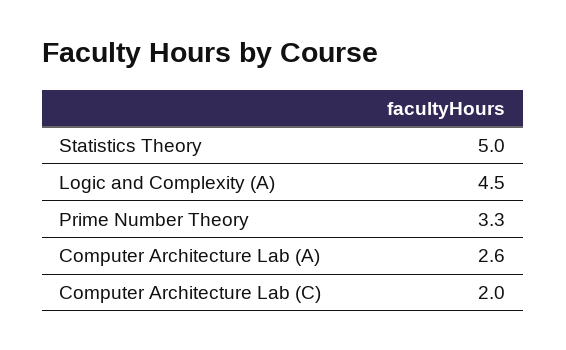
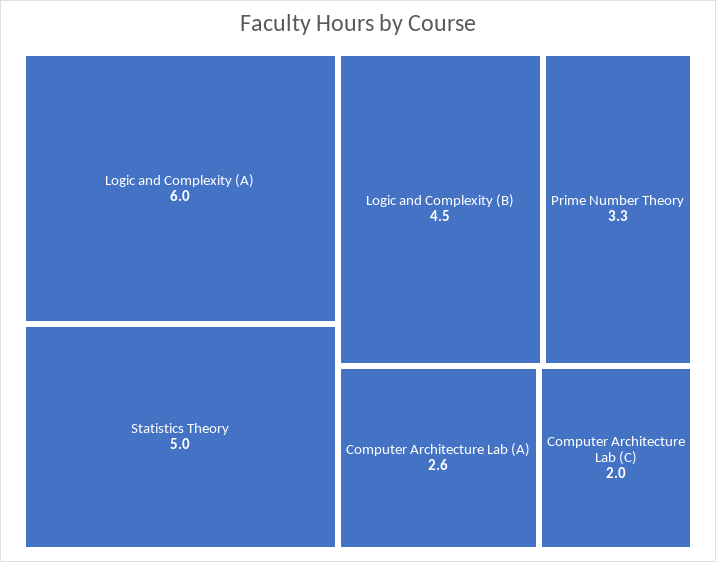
  {
    "Statistics Theory": 5,
-   "Logic and Complexity (A)": 4.5,
+   "Logic and Complexity (A)": 6,
    "Prime Number Theory": 3.3,
    "Computer Architecture Lab (A)": 2.6,
-   "Computer Architecture Lab (C)": 2
+   "Computer Architecture Lab (C)": 2,
+   "Logic and Complexity (B)": 4.5
  }

